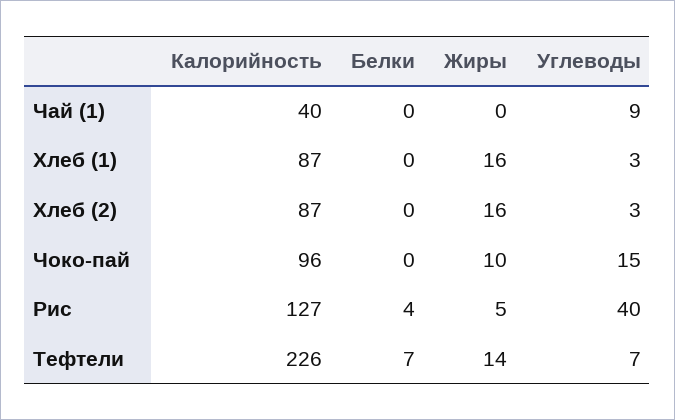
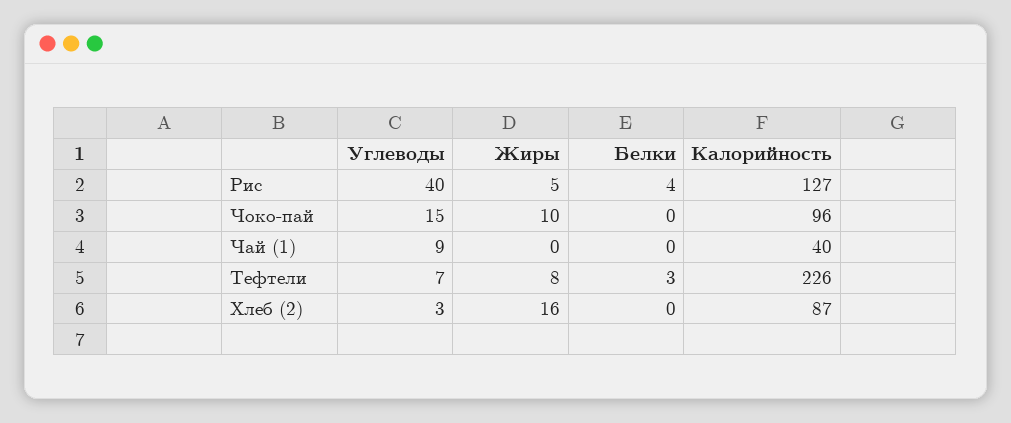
  {
    "Калорийность": {
      "Чай (1)": 40,
-     "Хлеб (1)": 87,
      "Хлеб (2)": 87,
      "Чоко-пай": 96,
      "Рис": 127,
      "Тефтели": 226
    },
    "Белки": {
      "Чай (1)": 0,
-     "Хлеб (1)": 0,
      "Хлеб (2)": 0,
      "Чоко-пай": 0,
      "Рис": 4,
-     "Тефтели": 7
+     "Тефтели": 3
    },
    "Жиры": {
      "Чай (1)": 0,
-     "Хлеб (1)": 16,
      "Хлеб (2)": 16,
      "Чоко-пай": 10,
      "Рис": 5,
-     "Тефтели": 14
+     "Тефтели": 8
    },
    "Углеводы": {
      "Чай (1)": 9,
-     "Хлеб (1)": 3,
      "Хлеб (2)": 3,
      "Чоко-пай": 15,
      "Рис": 40,
      "Тефтели": 7
    }
  }

